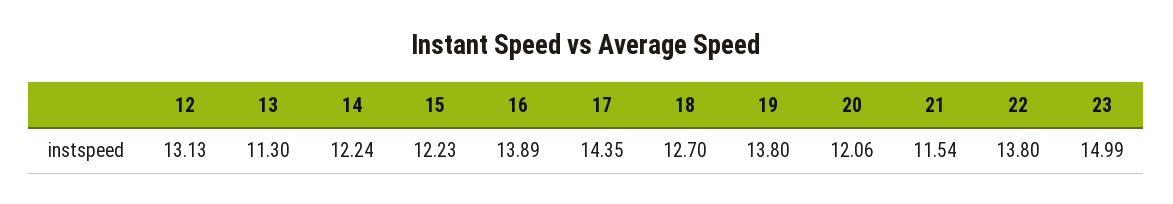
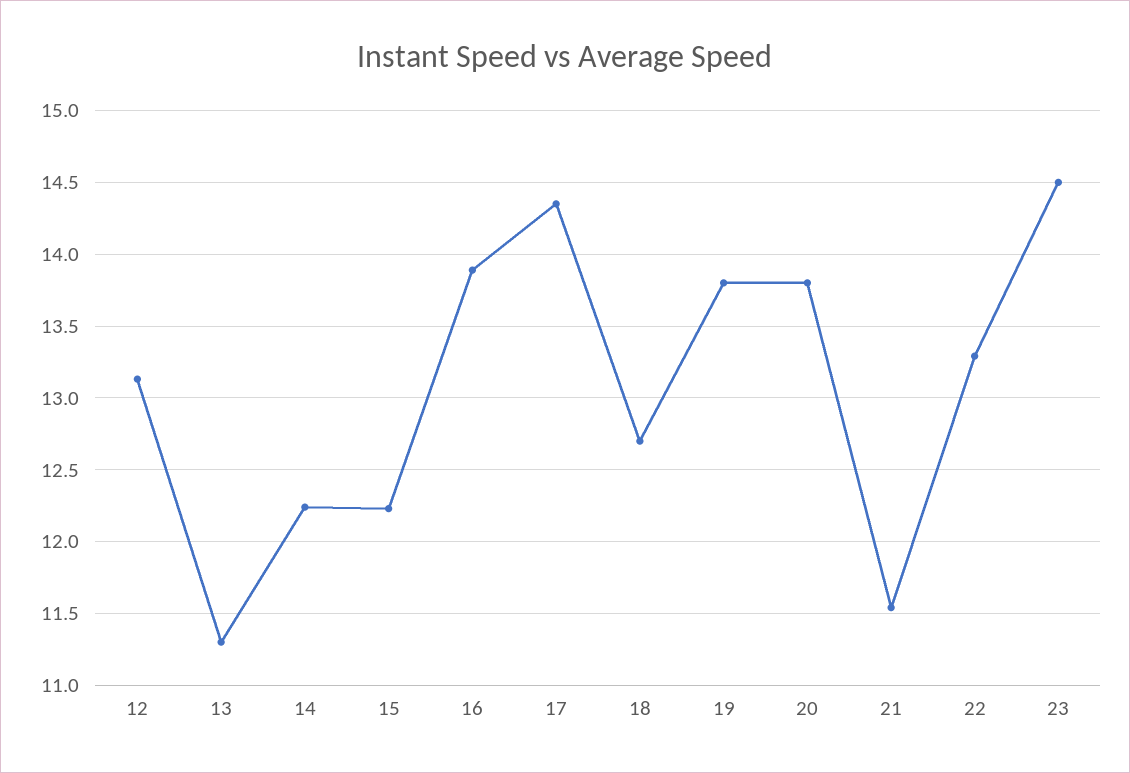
  {
    "12": 13.13,
    "13": 11.3,
    "14": 12.24,
    "15": 12.23,
    "16": 13.89,
    "17": 14.35,
    "18": 12.7,
    "19": 13.8,
-   "20": 12.06,
+   "20": 13.8,
    "21": 11.54,
-   "22": 13.8,
+   "22": 13.3,
-   "23": 14.99
+   "23": 14.5
  }

